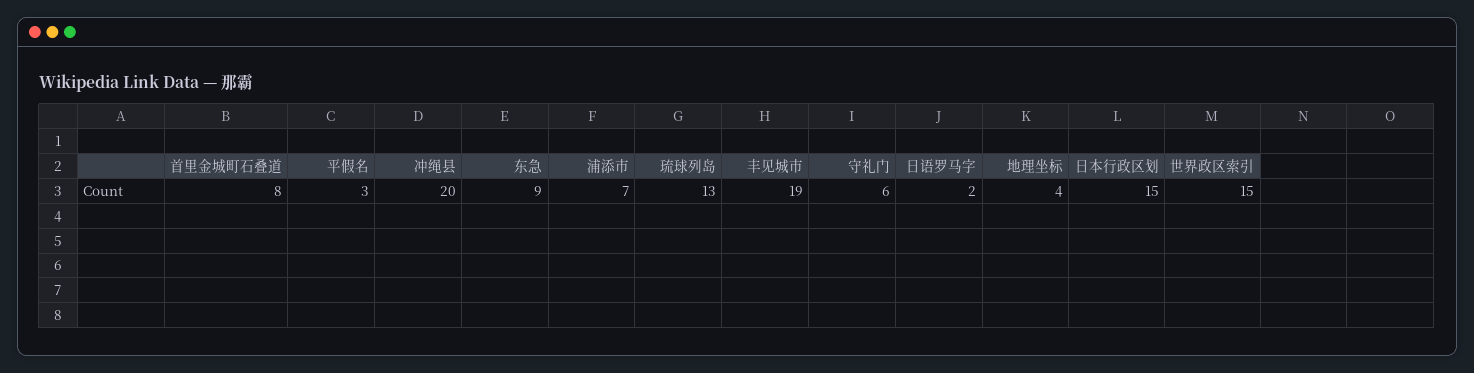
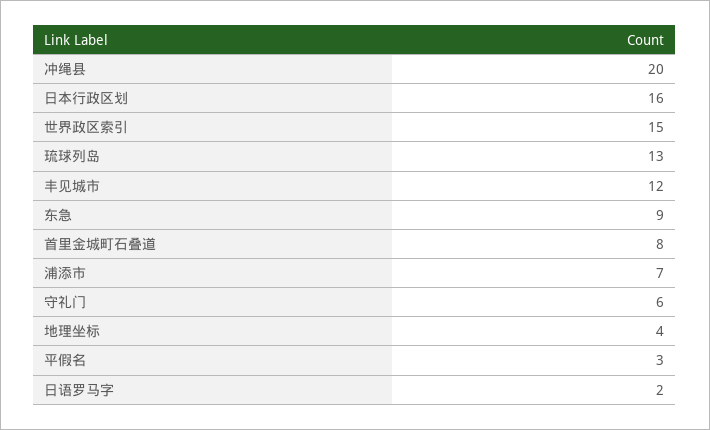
  {
    "首里金城町石叠道": 8,
    "平假名": 3,
    "冲绳县": 20,
    "东急": 9,
    "浦添市": 7,
    "琉球列岛": 13,
-   "丰见城市": 19,
+   "丰见城市": 12,
    "守礼门": 6,
    "日语罗马字": 2,
    "地理坐标": 4,
-   "日本行政区划": 15,
+   "日本行政区划": 16,
    "世界政区索引": 15
  }

